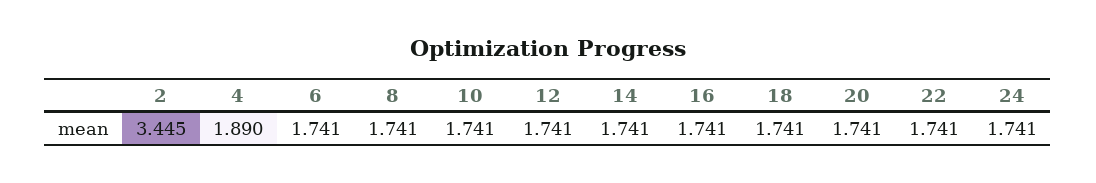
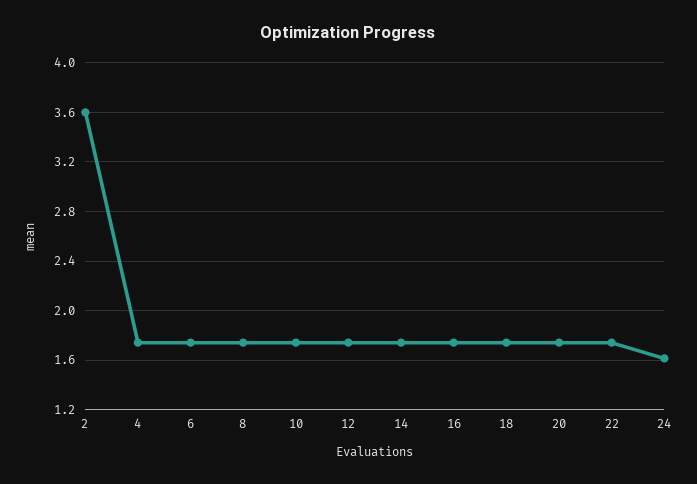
  {
-   "2": 3.445,
+   "2": 3.6,
-   "4": 1.89,
+   "4": 1.75,
    "6": 1.741,
    "8": 1.741,
    "10": 1.741,
    "12": 1.741,
    "14": 1.741,
    "16": 1.741,
    "18": 1.741,
    "20": 1.741,
    "22": 1.741,
-   "24": 1.741
+   "24": 1.6
  }

